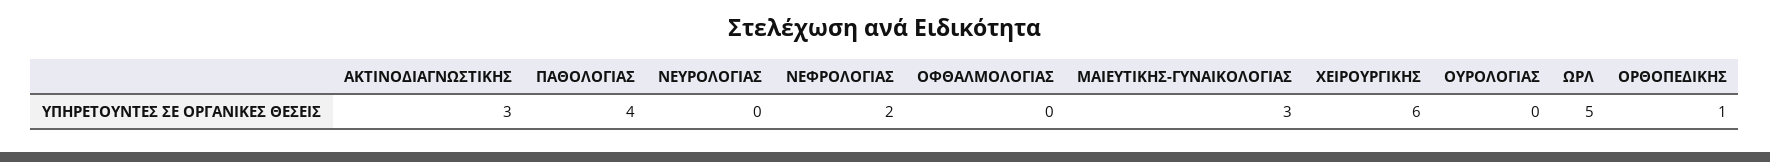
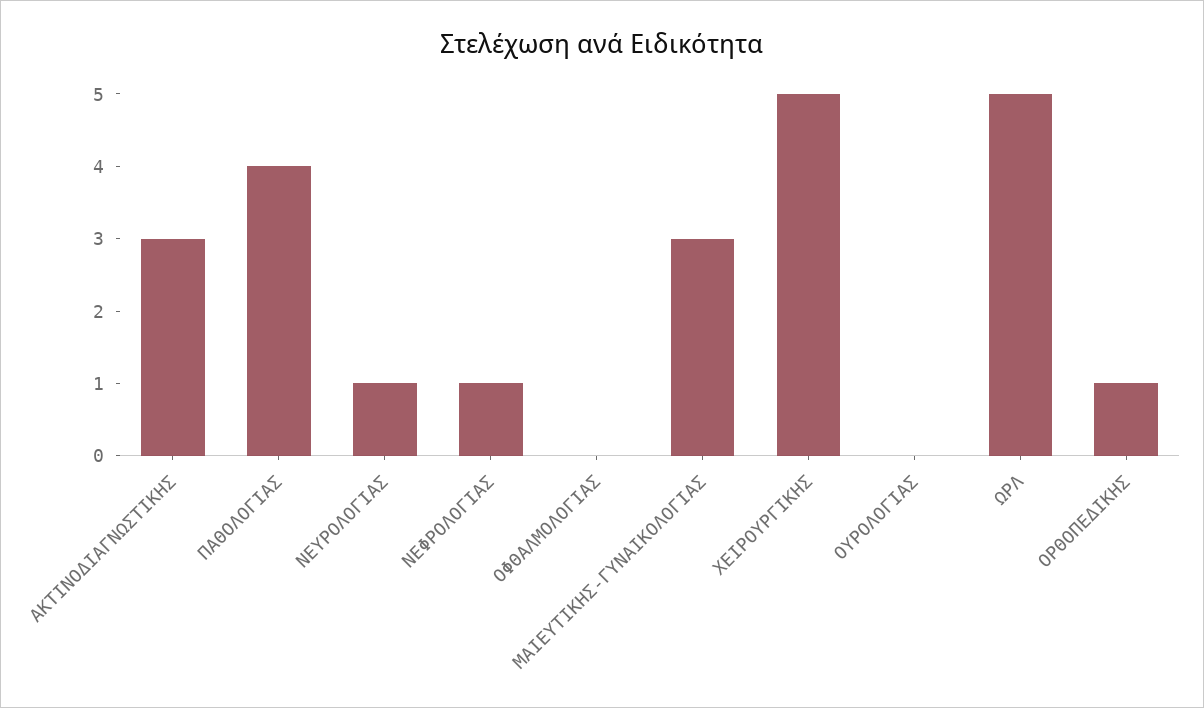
  {
    "ΑΚΤΙΝΟΔΙΑΓΝΩΣΤΙΚΗΣ": 3,
    "ΠΑΘΟΛΟΓΙΑΣ": 4,
-   "ΝΕΥΡΟΛΟΓΙΑΣ": 0,
+   "ΝΕΥΡΟΛΟΓΙΑΣ": 1,
-   "ΝΕΦΡΟΛΟΓΙΑΣ": 2,
+   "ΝΕΦΡΟΛΟΓΙΑΣ": 1,
    "ΟΦΘΑΛΜΟΛΟΓΙΑΣ": 0,
    "ΜΑΙΕΥΤΙΚΗΣ-ΓΥΝΑΙΚΟΛΟΓΙΑΣ": 3,
-   "ΧΕΙΡΟΥΡΓΙΚΗΣ": 6,
+   "ΧΕΙΡΟΥΡΓΙΚΗΣ": 5,
    "ΟΥΡΟΛΟΓΙΑΣ": 0,
    "ΩΡΛ": 5,
    "ΟΡΘΟΠΕΔΙΚΗΣ": 1
  }

